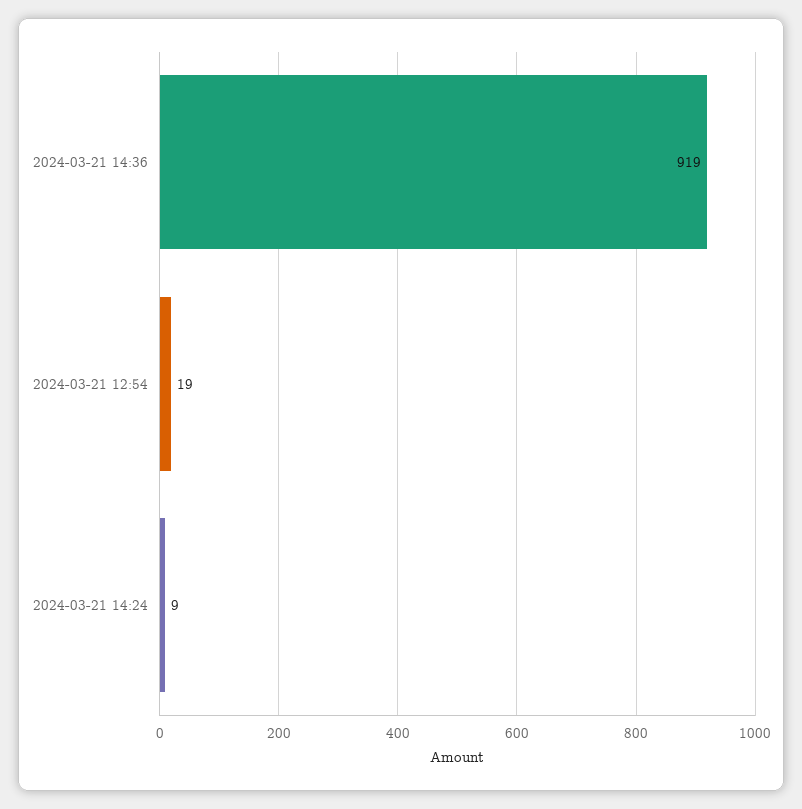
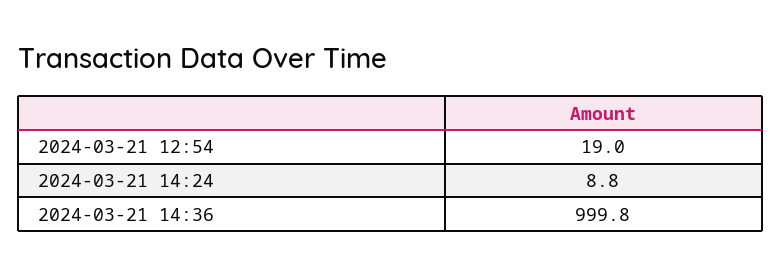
  {
-   "2024-03-21 14:36": 919,
+   "2024-03-21 14:36": 999.8,
    "2024-03-21 12:54": 19,
    "2024-03-21 14:24": 8.8
  }

